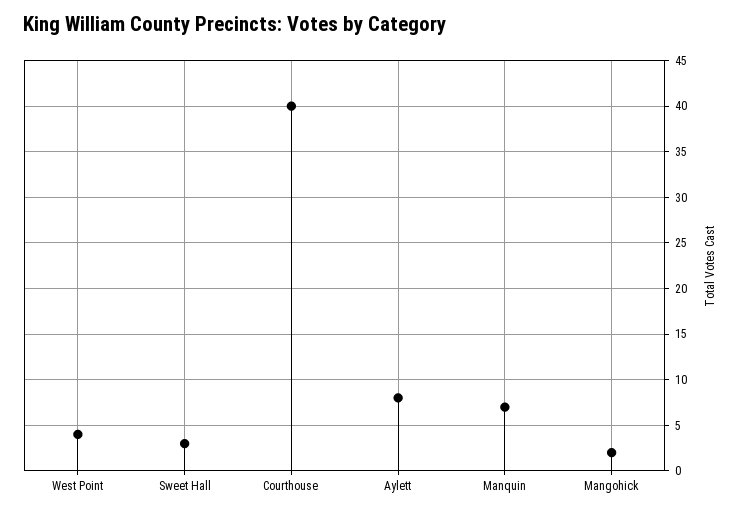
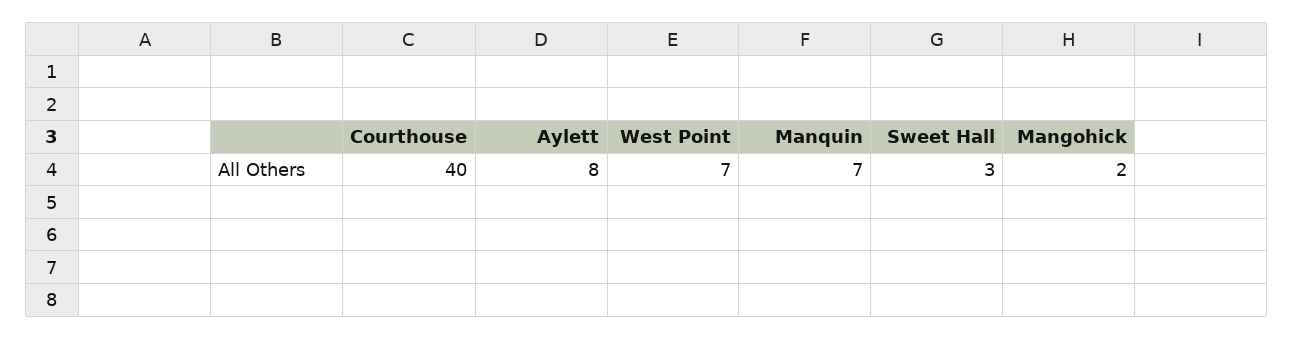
  {
-   "West Point": 4,
+   "West Point": 7,
    "Sweet Hall": 3,
    "Courthouse": 40,
    "Aylett": 8,
    "Manquin": 7,
    "Mangohick": 2
  }

